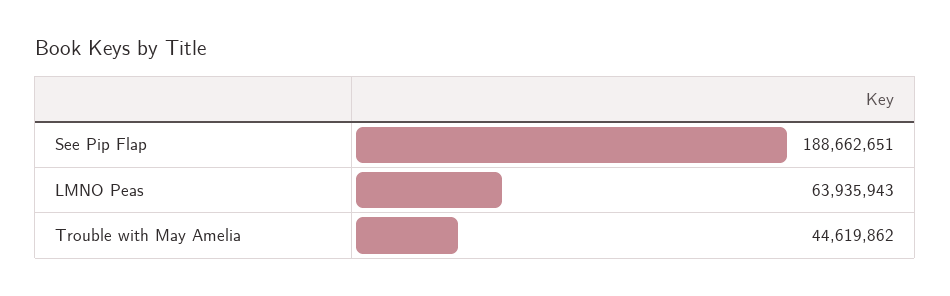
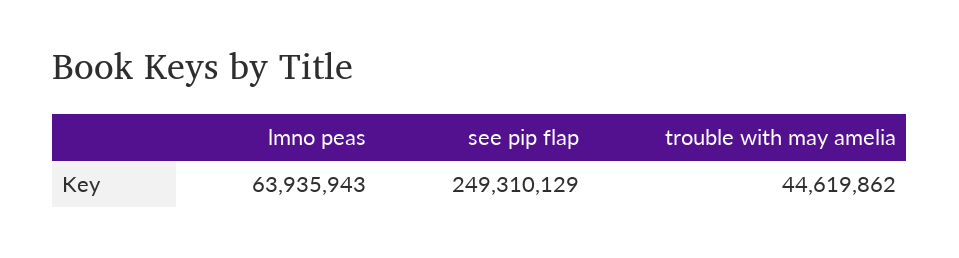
  {
-   "See Pip Flap": 188662651,
+   "See Pip Flap": 249310129,
    "LMNO Peas": 63935943,
    "Trouble with May Amelia": 44619862
  }

